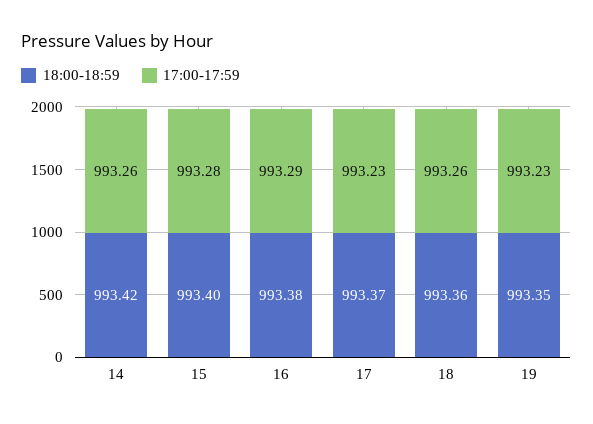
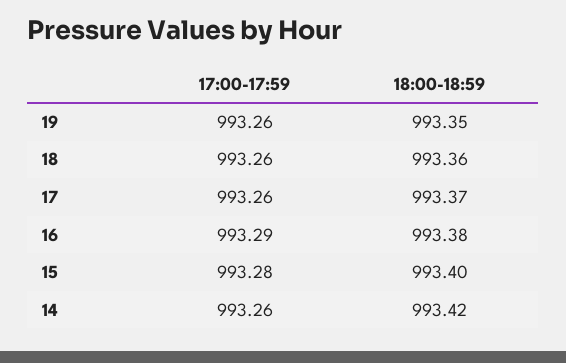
  {
    "18:00-18:59": {
      "14": 993.42,
      "15": 993.4,
      "16": 993.38,
      "17": 993.37,
      "18": 993.36,
      "19": 993.35
    },
    "17:00-17:59": {
      "14": 993.26,
      "15": 993.28,
      "16": 993.29,
-     "17": 993.23,
+     "17": 993.26,
      "18": 993.26,
-     "19": 993.23
+     "19": 993.26
    }
  }

